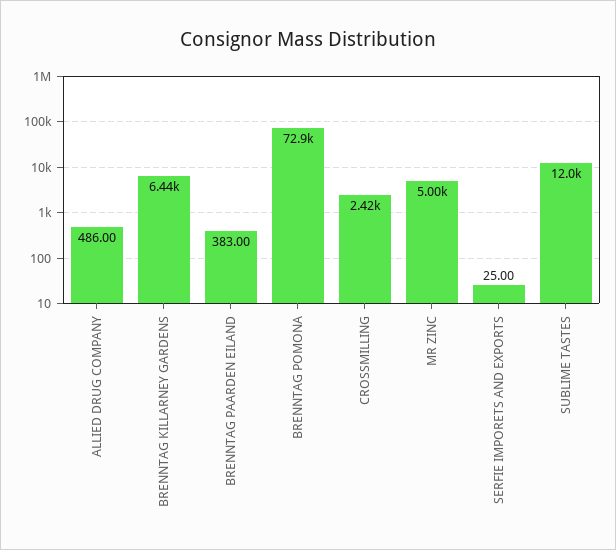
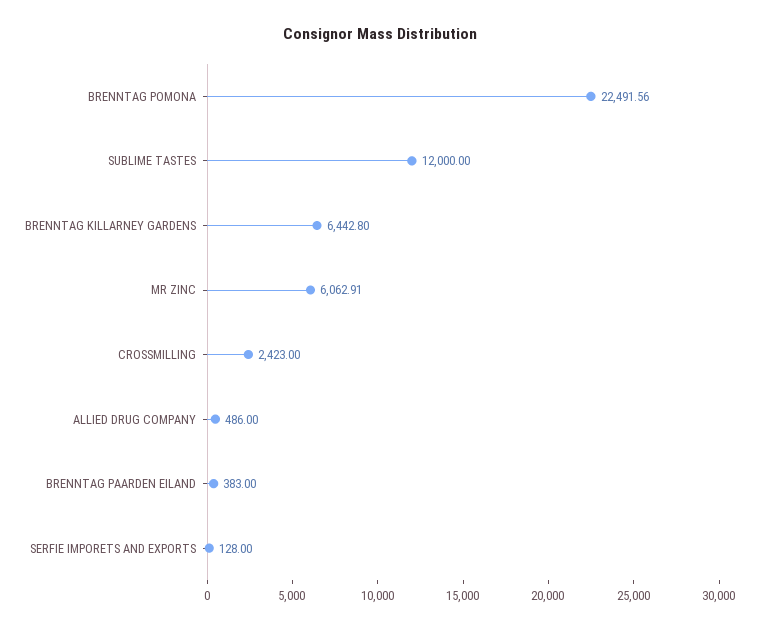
  {
    "ALLIED DRUG COMPANY": 486,
    "BRENNTAG KILLARNEY GARDENS": 6442.8,
    "BRENNTAG PAARDEN EILAND": 383,
-   "BRENNTAG POMONA": 72900,
+   "BRENNTAG POMONA": 22491.56,
    "CROSSMILLING": 2423,
-   "MR ZINC": 5000,
+   "MR ZINC": 6062.91,
-   "SERFIE IMPORETS AND EXPORTS": 25,
+   "SERFIE IMPORETS AND EXPORTS": 128,
    "SUBLIME TASTES": 12000
  }

